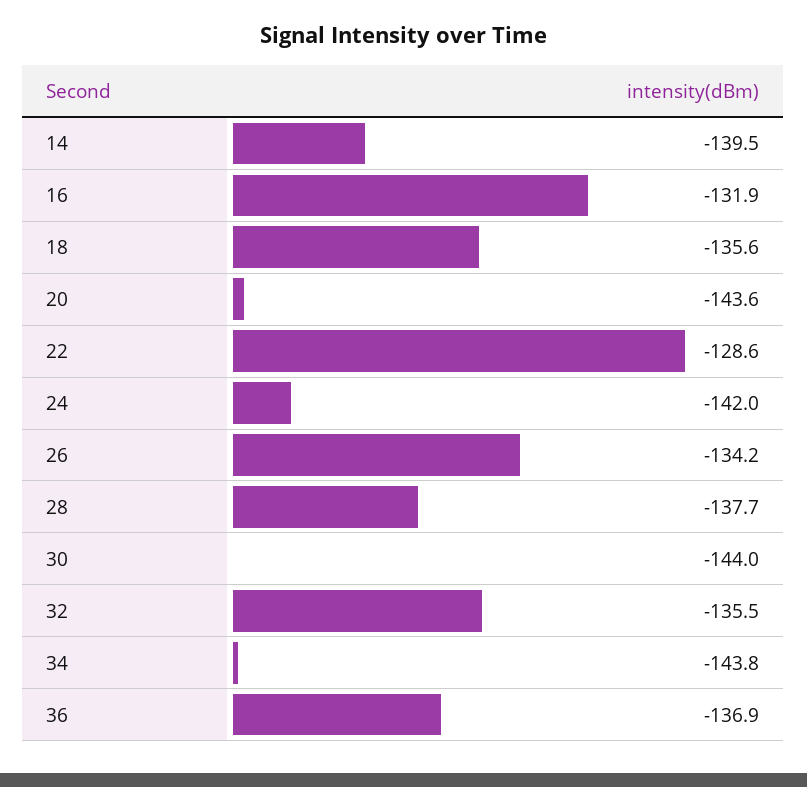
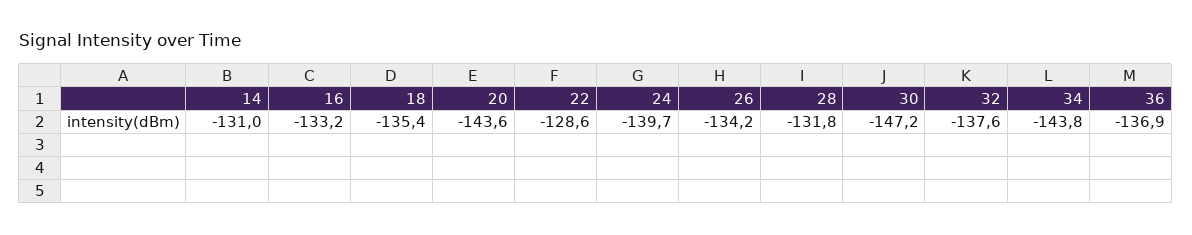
  {
-   "14": -139.5,
+   "14": -131,
-   "16": -131.9,
+   "16": -133.2,
-   "18": -135.6,
+   "18": -135.4,
    "20": -143.6,
    "22": -128.6,
-   "24": -142,
+   "24": -139.7,
    "26": -134.2,
-   "28": -137.7,
+   "28": -131.8,
-   "30": -144,
+   "30": -147.2,
-   "32": -135.5,
+   "32": -137.6,
    "34": -143.8,
    "36": -136.9
  }

